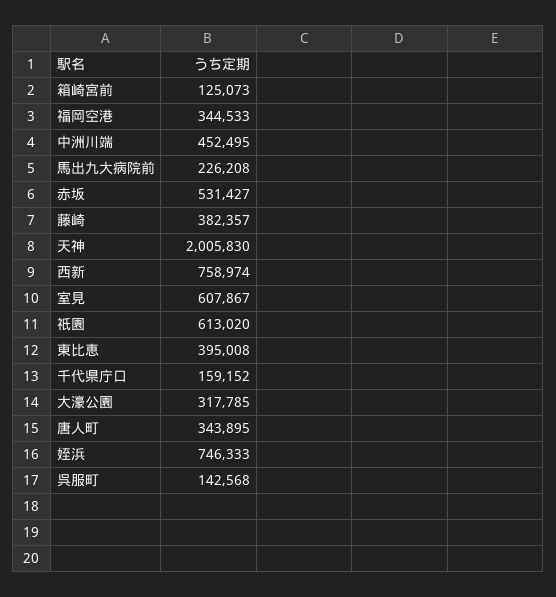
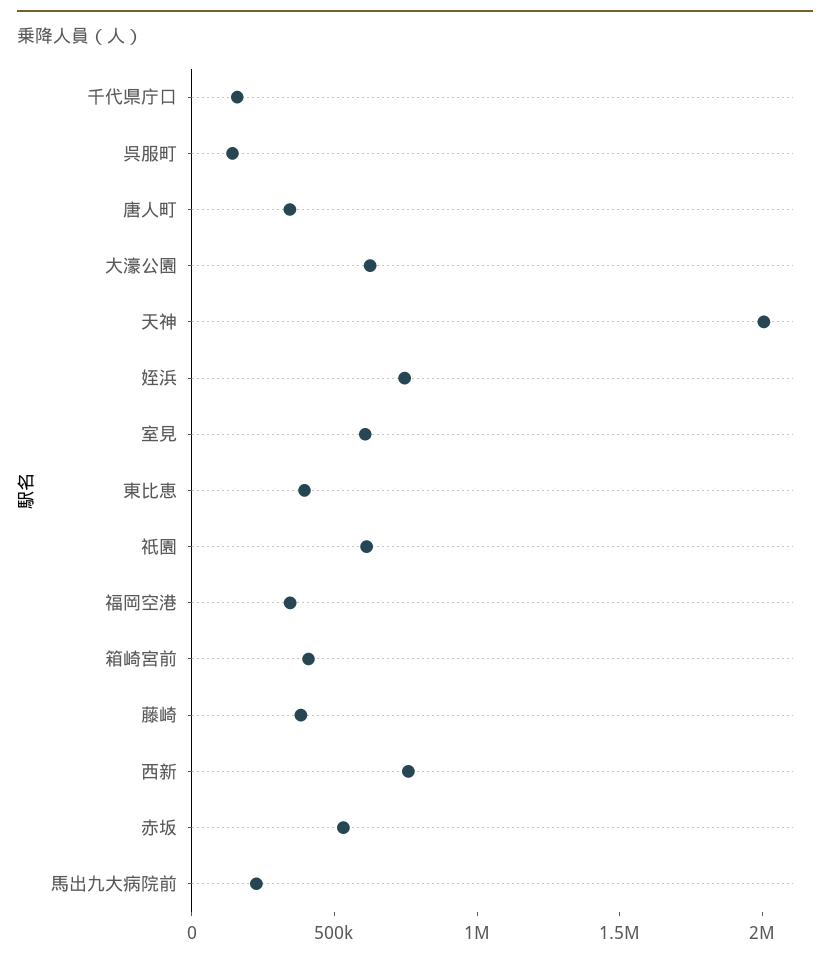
  {
-   "箱崎宮前": 125073,
+   "箱崎宮前": 400000,
    "福岡空港": 344533,
-   "中洲川端": 452495,
    "馬出九大病院前": 226208,
    "赤坂": 531427,
    "藤崎": 382357,
    "天神": 2005830,
    "西新": 758974,
    "室見": 607867,
    "祇園": 613020,
    "東比恵": 395008,
    "千代県庁口": 159152,
-   "大濠公園": 317785,
+   "大濠公園": 600000,
    "唐人町": 343895,
    "姪浜": 746333,
    "呉服町": 142568
  }

